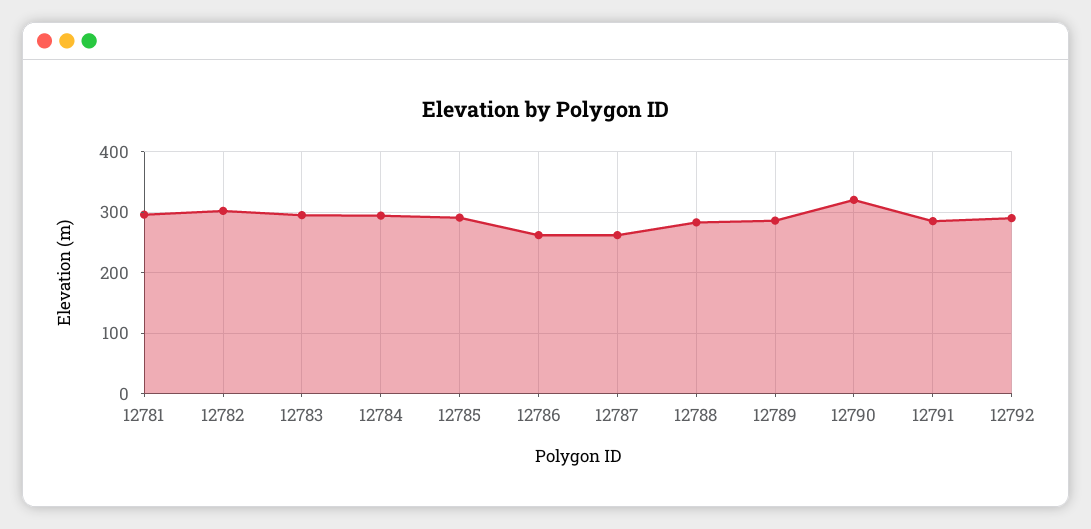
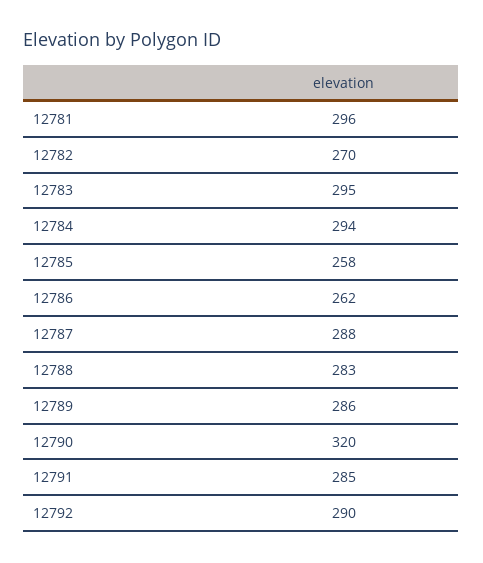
  {
    "12781": 296,
-   "12782": 300,
+   "12782": 270,
    "12783": 295,
    "12784": 294,
-   "12785": 290,
+   "12785": 258,
    "12786": 262,
-   "12787": 260,
+   "12787": 288,
    "12788": 283,
    "12789": 286,
    "12790": 320,
    "12791": 285,
    "12792": 290
  }

